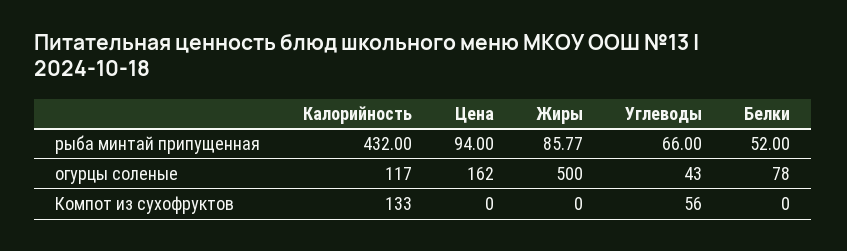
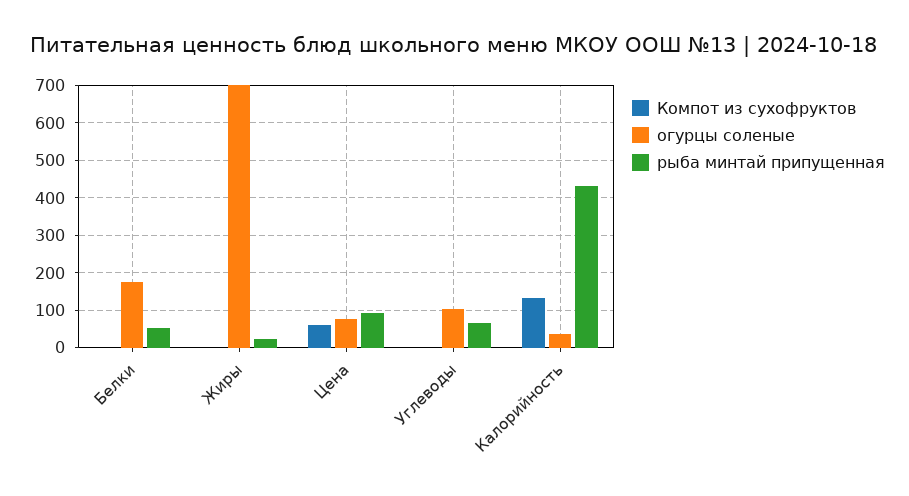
  {
    "рыба минтай припущенная": {
      "Калорийность": 432,
      "Цена": 94,
-     "Жиры": 85.77,
+     "Жиры": 20,
      "Углеводы": 66,
      "Белки": 52
    },
    "огурцы соленые": {
-     "Калорийность": 117,
+     "Калорийность": 40,
-     "Цена": 162,
+     "Цена": 80,
-     "Жиры": 500,
+     "Жиры": 700,
-     "Углеводы": 43,
+     "Углеводы": 100,
-     "Белки": 78
+     "Белки": 180
    },
    "Компот из сухофруктов": {
      "Калорийность": 133,
-     "Цена": 0,
+     "Цена": 60,
      "Жиры": 0,
-     "Углеводы": 56,
+     "Углеводы": 0,
      "Белки": 0
    }
  }

